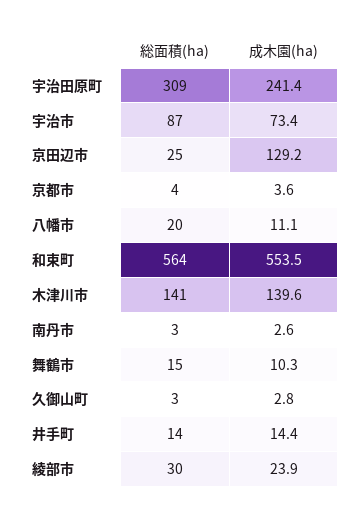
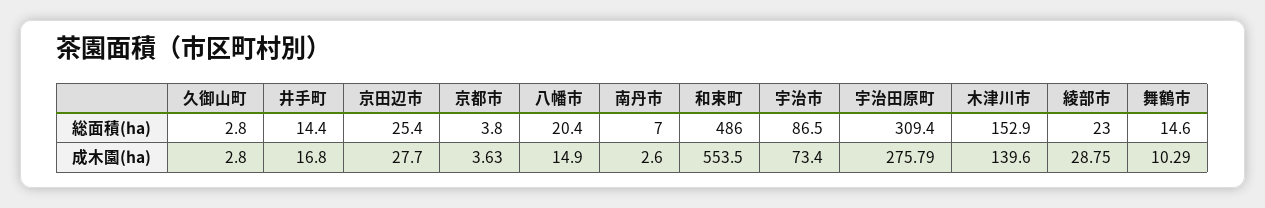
  {
    "総面積(ha)": {
      "宇治田原町": 309.4,
      "宇治市": 86.5,
      "京田辺市": 25.4,
      "京都市": 3.8,
      "八幡市": 20.4,
-     "和束町": 564,
+     "和束町": 486,
-     "木津川市": 141,
+     "木津川市": 152.9,
-     "南丹市": 3,
+     "南丹市": 7,
      "舞鶴市": 14.6,
      "久御山町": 2.8,
      "井手町": 14.4,
-     "綾部市": 30
+     "綾部市": 23
    },
    "成木園(ha)": {
-     "宇治田原町": 241.4,
+     "宇治田原町": 275.79,
      "宇治市": 73.4,
-     "京田辺市": 129.2,
+     "京田辺市": 27.7,
      "京都市": 3.63,
-     "八幡市": 11.1,
+     "八幡市": 14.9,
      "和束町": 553.5,
      "木津川市": 139.6,
      "南丹市": 2.6,
      "舞鶴市": 10.29,
      "久御山町": 2.8,
-     "井手町": 14.4,
+     "井手町": 16.8,
-     "綾部市": 23.9
+     "綾部市": 28.75
    }
  }

